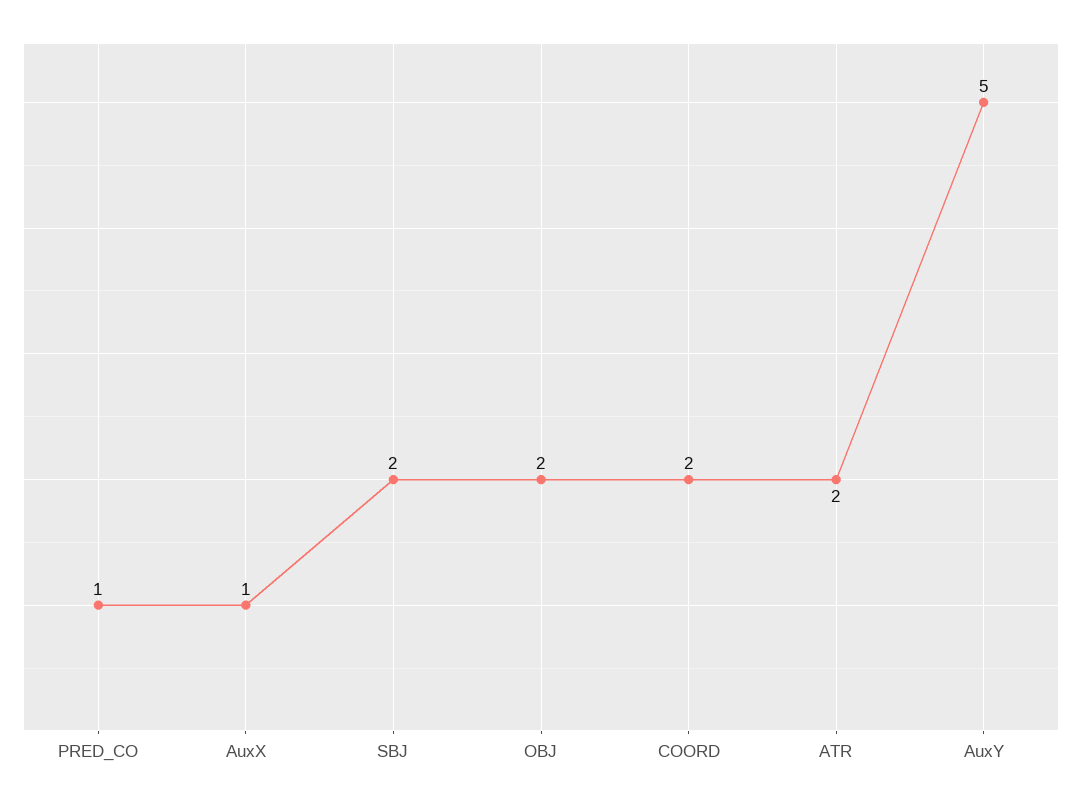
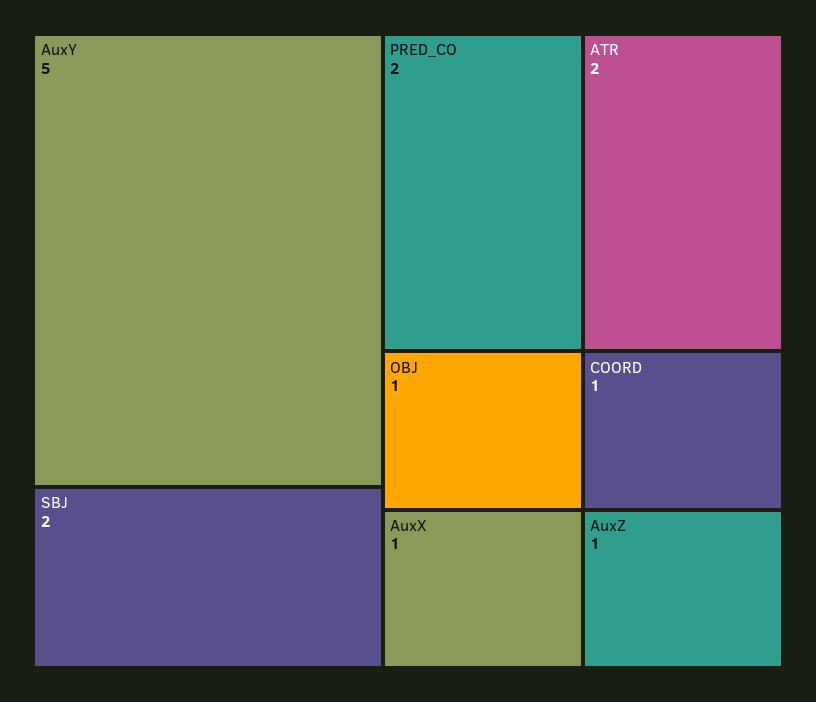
  {
-   "PRED_CO": 1,
+   "PRED_CO": 2,
    "AuxX": 1,
    "SBJ": 2,
-   "OBJ": 2,
+   "OBJ": 1,
-   "COORD": 2,
+   "COORD": 1,
    "ATR": 2,
-   "AuxY": 5
+   "AuxY": 5,
+   "AuxZ": 1
  }

